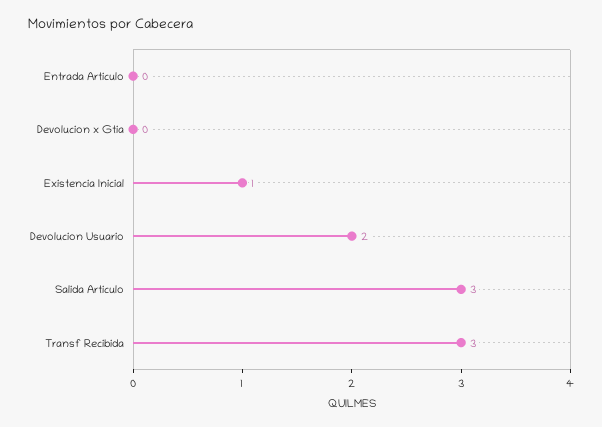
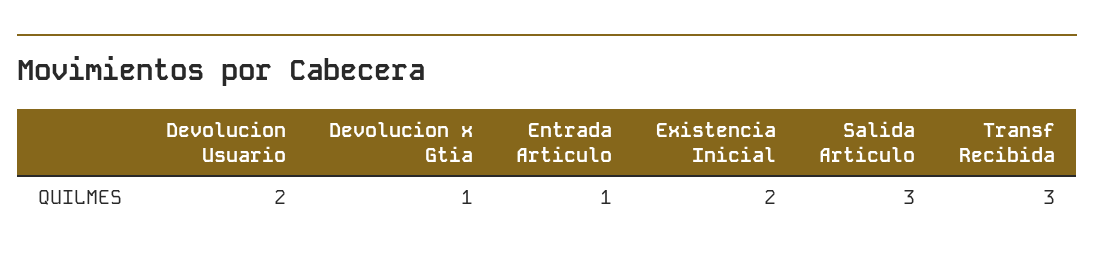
  {
-   "Entrada Articulo": 0,
+   "Entrada Articulo": 1,
-   "Devolucion x Gtia": 0,
+   "Devolucion x Gtia": 1,
-   "Existencia Inicial": 1,
+   "Existencia Inicial": 2,
    "Devolucion Usuario": 2,
    "Salida Articulo": 3,
    "Transf Recibida": 3
  }

